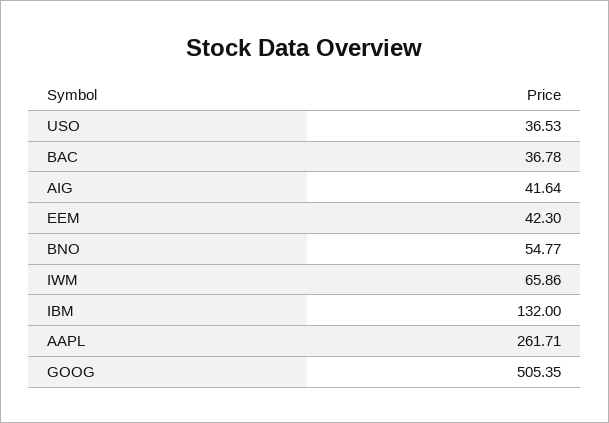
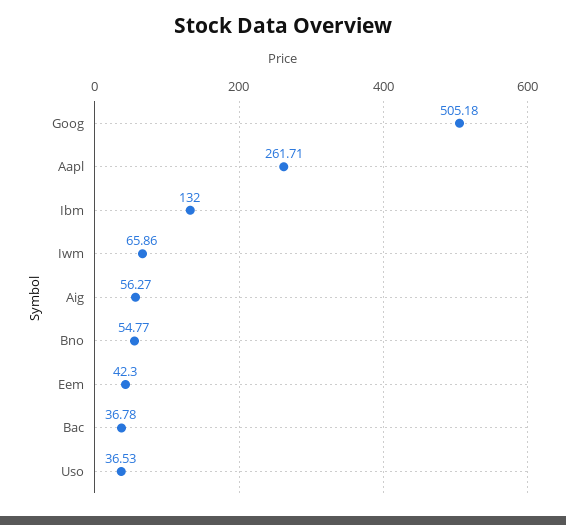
  {
    "USO": 36.53,
    "BAC": 36.78,
-   "AIG": 41.64,
+   "AIG": 56.27,
    "EEM": 42.3,
    "BNO": 54.77,
    "IWM": 65.86,
    "IBM": 132,
    "AAPL": 261.71,
-   "GOOG": 505.35
+   "GOOG": 505.18
  }

